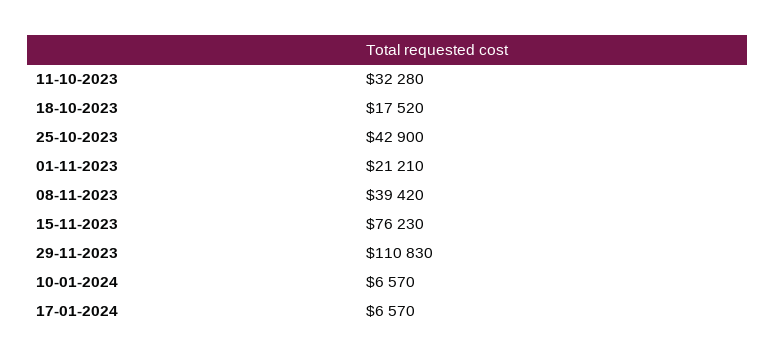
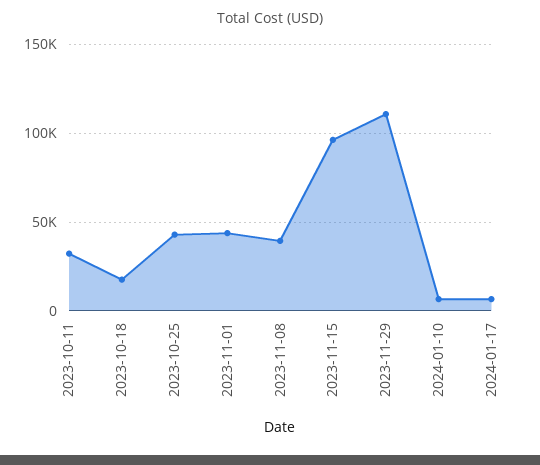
  {
    "11-10-2023": 32280,
    "18-10-2023": 17520,
    "25-10-2023": 42900,
-   "01-11-2023": 21210,
+   "01-11-2023": 45000,
    "08-11-2023": 39420,
-   "15-11-2023": 76230,
+   "15-11-2023": 95000,
    "29-11-2023": 110830,
    "10-01-2024": 6570,
    "17-01-2024": 6570
  }

